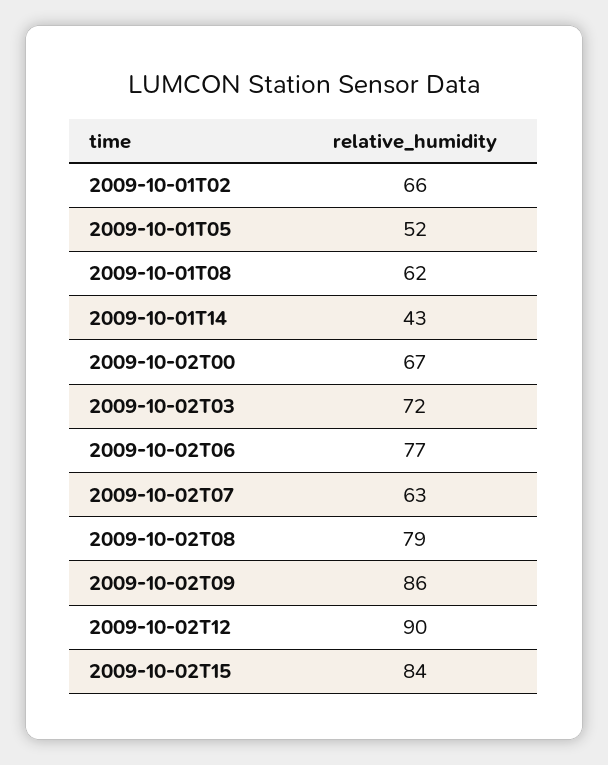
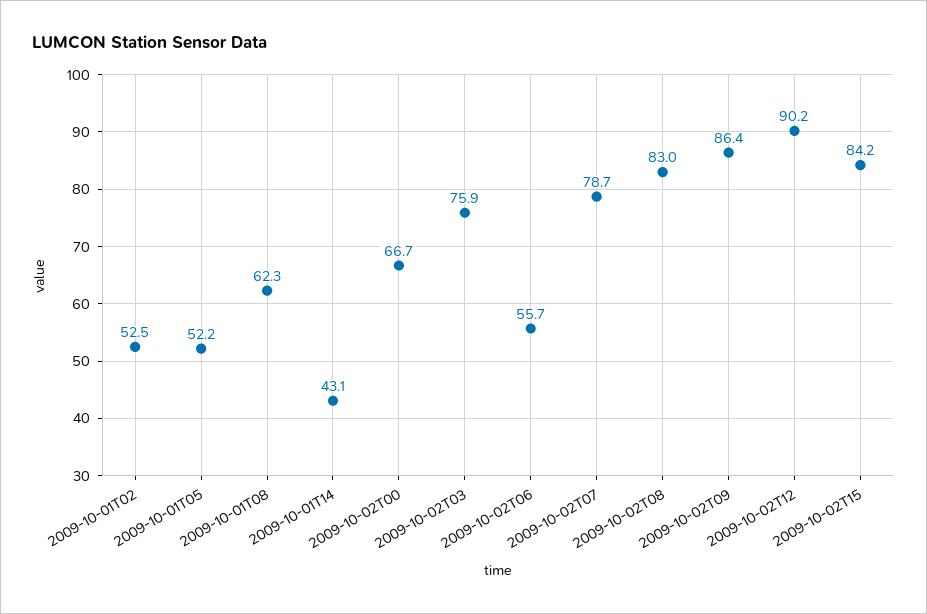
  {
-   "2009-10-01T02": 66,
+   "2009-10-01T02": 52.5,
    "2009-10-01T05": 52.2,
    "2009-10-01T08": 62.3,
    "2009-10-01T14": 43.1,
    "2009-10-02T00": 66.7,
-   "2009-10-02T03": 72,
+   "2009-10-02T03": 75.9,
-   "2009-10-02T06": 77,
+   "2009-10-02T06": 55.7,
-   "2009-10-02T07": 63,
+   "2009-10-02T07": 78.7,
-   "2009-10-02T08": 79,
+   "2009-10-02T08": 83,
    "2009-10-02T09": 86.4,
    "2009-10-02T12": 90.2,
    "2009-10-02T15": 84.2
  }

